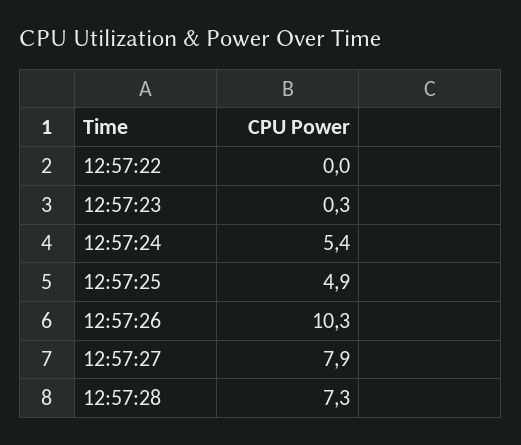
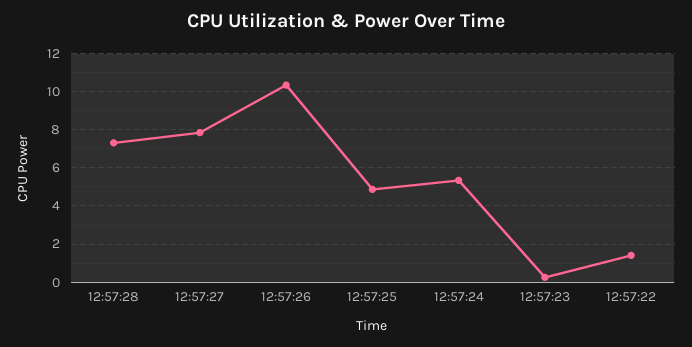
  {
-   "12:57:22": 0,
+   "12:57:22": 1.5,
    "12:57:23": 0.3,
    "12:57:24": 5.4,
    "12:57:25": 4.9,
    "12:57:26": 10.3,
    "12:57:27": 7.9,
    "12:57:28": 7.3
  }

